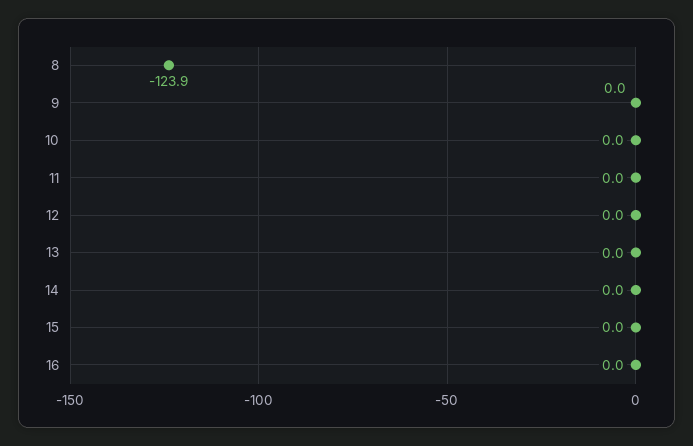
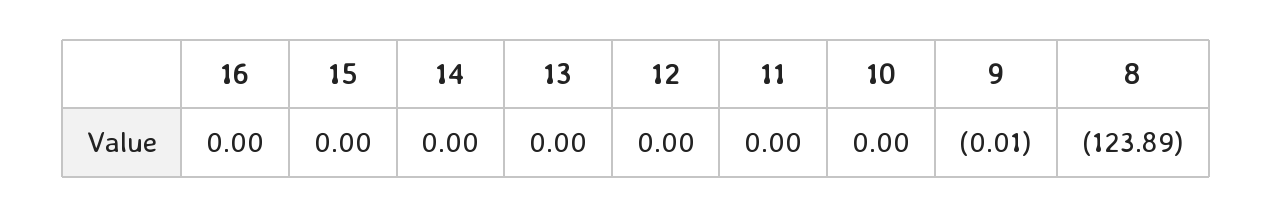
  {
-   "8": -123.9,
+   "8": -123.89,
-   "9": 0,
+   "9": -0.01,
    "10": 0,
    "11": 0,
    "12": 0,
    "13": 0,
    "14": 0,
    "15": 0,
    "16": 0
  }

